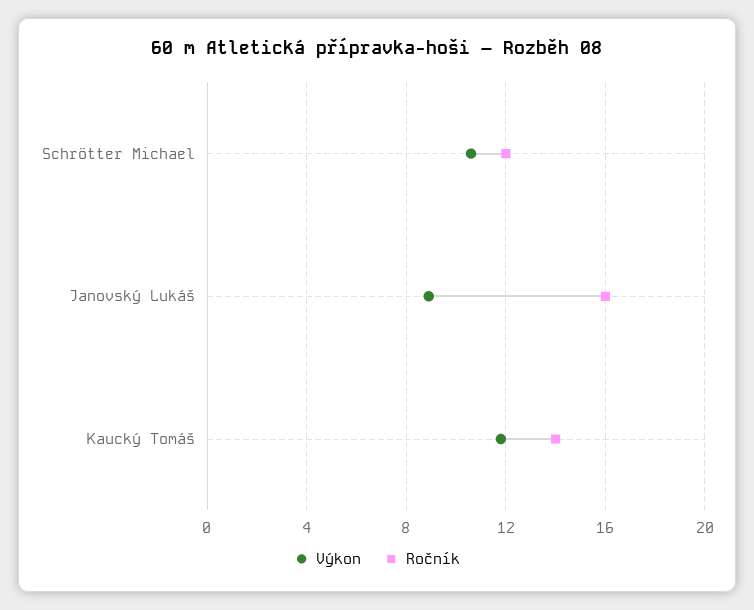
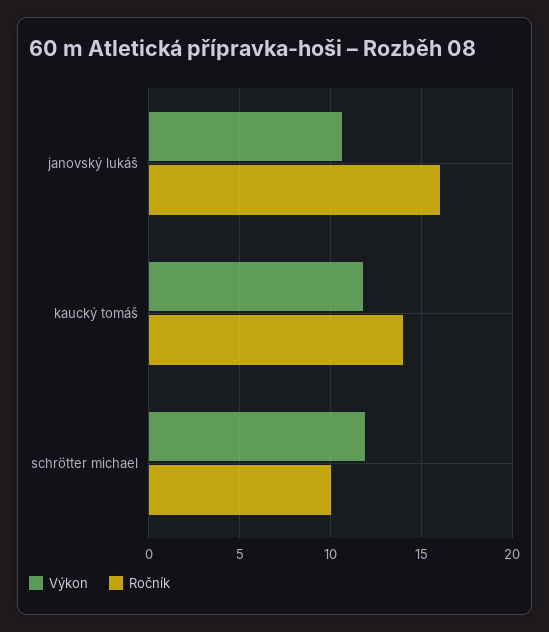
  {
    "Výkon": {
-     "Schrötter Michael": 10.5,
+     "Schrötter Michael": 12,
-     "Janovský Lukáš": 9,
+     "Janovský Lukáš": 10.5,
      "Kaucký Tomáš": 12
    },
    "Ročník": {
-     "Schrötter Michael": 12,
+     "Schrötter Michael": 10,
      "Janovský Lukáš": 16,
      "Kaucký Tomáš": 14
    }
  }

